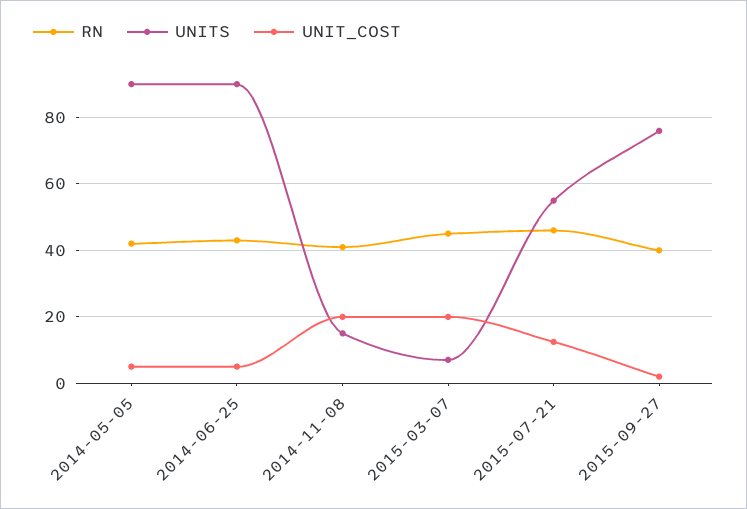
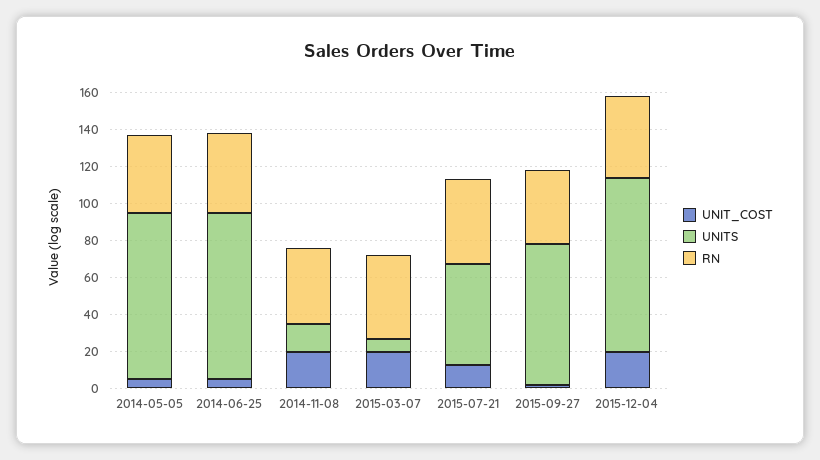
  {
    "RN": {
      "2014-05-05": 42,
      "2014-06-25": 44,
      "2014-11-08": 42,
      "2015-03-07": 46,
      "2015-07-21": 46,
-     "2015-09-27": 40
+     "2015-09-27": 40,
+     "2015-12-04": 45
    },
    "UNITS": {
      "2014-05-05": 90,
      "2014-06-25": 90,
      "2014-11-08": 16,
      "2015-03-07": 8,
      "2015-07-21": 56,
-     "2015-09-27": 76
+     "2015-09-27": 76,
+     "2015-12-04": 95
    },
    "UNIT_COST": {
      "2014-05-05": 4,
      "2014-06-25": 4,
      "2014-11-08": 20,
      "2015-03-07": 20,
      "2015-07-21": 12,
-     "2015-09-27": 2
+     "2015-09-27": 2,
+     "2015-12-04": 20
    }
  }

